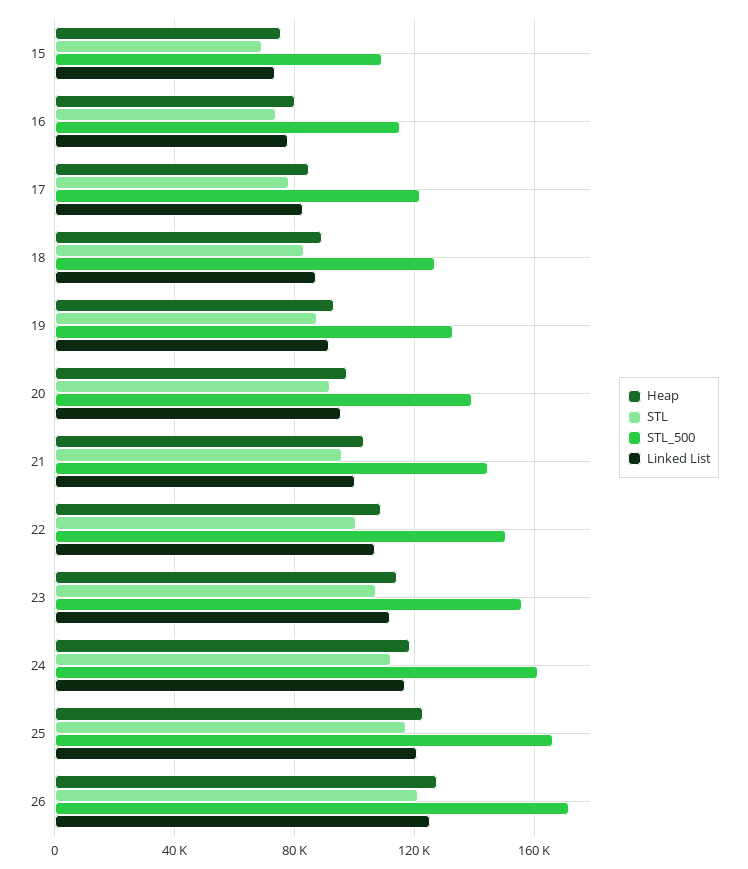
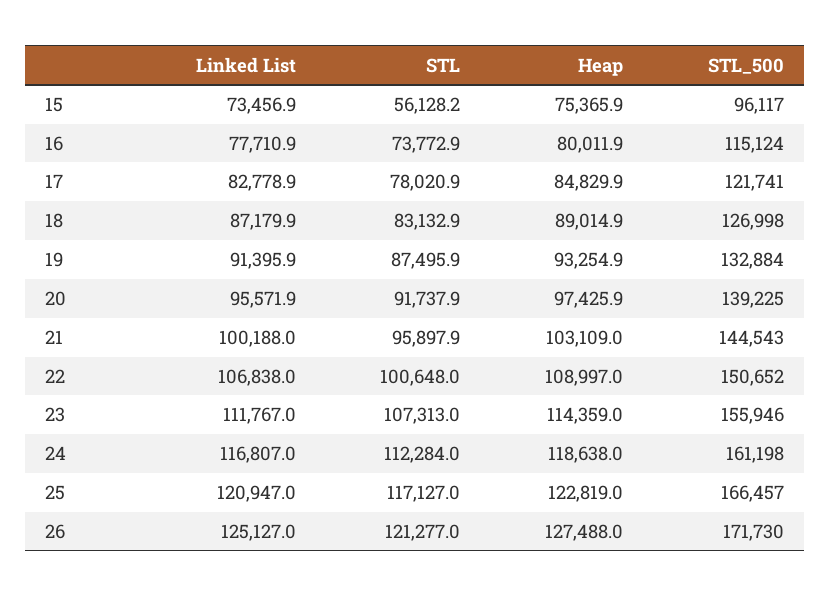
  {
    "Heap": {
      "15": 75365.9,
      "16": 80011.9,
      "17": 84829.9,
      "18": 89014.9,
      "19": 93254.9,
      "20": 97425.9,
      "21": 103109,
      "22": 108997,
      "23": 114359,
      "24": 118638,
      "25": 122819,
      "26": 127488
    },
    "STL": {
-     "15": 70000,
+     "15": 56128.2,
      "16": 73772.9,
      "17": 78020.9,
      "18": 83132.9,
      "19": 87495.9,
      "20": 91737.9,
      "21": 95897.9,
      "22": 100648,
      "23": 107313,
      "24": 112284,
      "25": 117127,
      "26": 121277
    },
    "STL_500": {
-     "15": 110000,
+     "15": 96117,
      "16": 115124,
      "17": 121741,
      "18": 126998,
      "19": 132884,
      "20": 139225,
      "21": 144543,
      "22": 150652,
      "23": 155946,
      "24": 161198,
      "25": 166457,
      "26": 171730
    },
    "Linked List": {
      "15": 73456.9,
      "16": 77710.9,
      "17": 82778.9,
      "18": 87179.9,
      "19": 91395.9,
      "20": 95571.9,
      "21": 100188,
      "22": 106838,
      "23": 111767,
      "24": 116807,
      "25": 120947,
      "26": 125127
    }
  }

